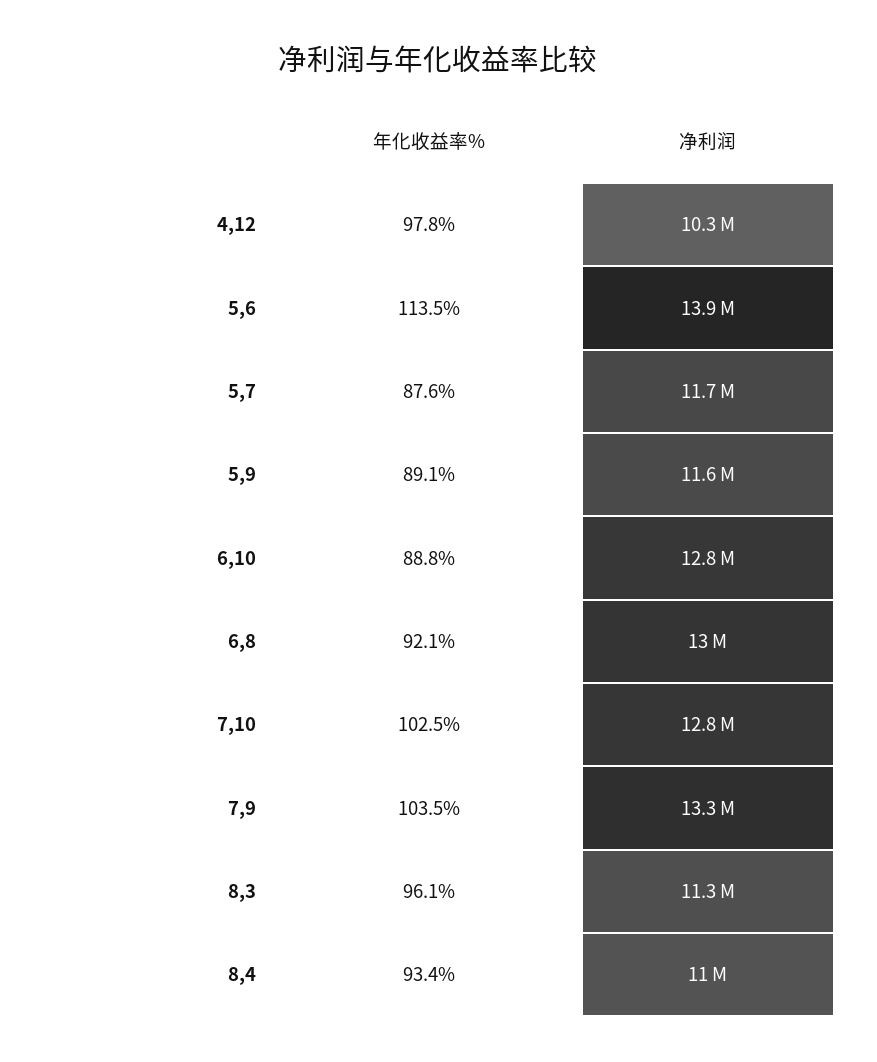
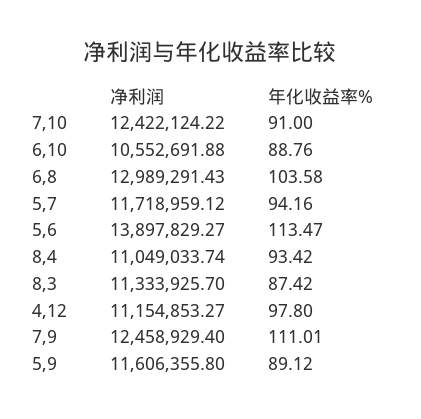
  {
    "年化收益率%": {
      "4,12": 97.8,
      "5,6": 113.47,
-     "5,7": 87.6,
+     "5,7": 94.16,
      "5,9": 89.12,
      "6,10": 88.76,
-     "6,8": 92.1,
+     "6,8": 103.58,
-     "7,10": 102.5,
+     "7,10": 91,
-     "7,9": 103.5,
+     "7,9": 111.01,
-     "8,3": 96.1,
+     "8,3": 87.42,
      "8,4": 93.42
    },
    "净利润": {
-     "4,12": 10300000,
+     "4,12": 11154853.27,
      "5,6": 13897829.27,
      "5,7": 11718959.12,
      "5,9": 11606355.8,
-     "6,10": 12800000,
+     "6,10": 10552691.88,
      "6,8": 12989291.43,
-     "7,10": 12800000,
+     "7,10": 12422124.22,
-     "7,9": 13300000,
+     "7,9": 12458929.4,
      "8,3": 11333925.7,
      "8,4": 11049033.74
    }
  }

